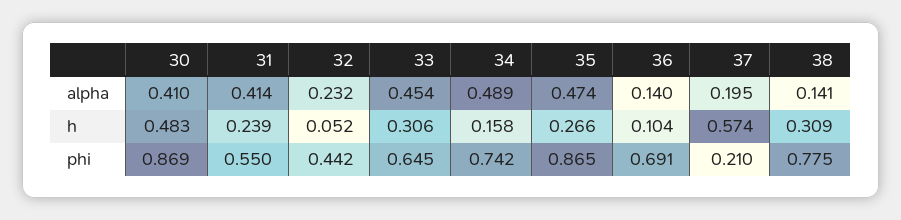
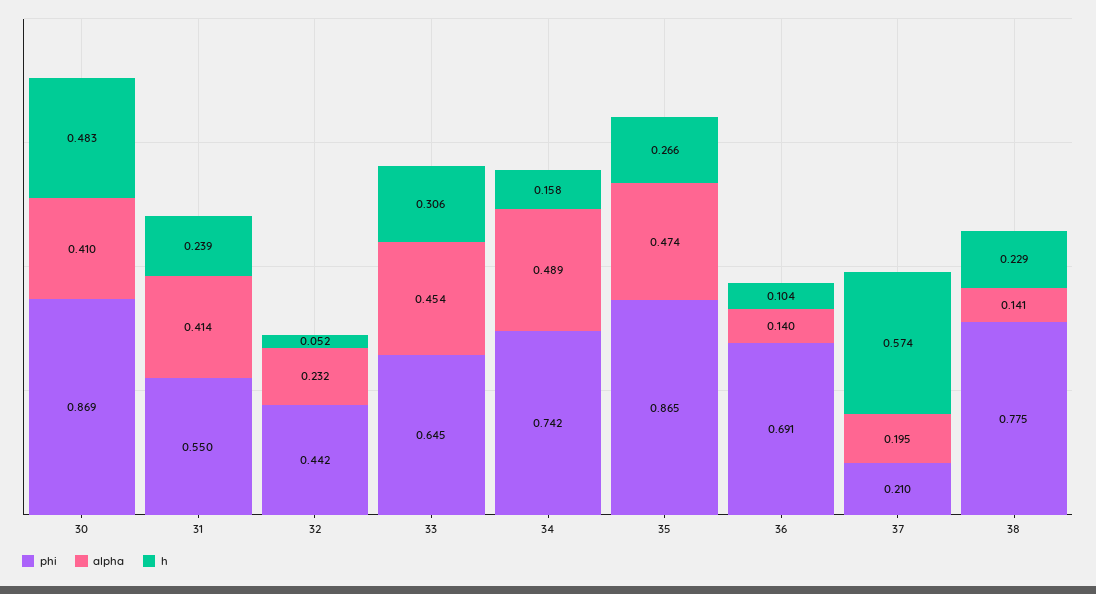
  {
    "alpha": {
      "30": 0.41,
      "31": 0.414,
      "32": 0.232,
      "33": 0.454,
      "34": 0.489,
      "35": 0.474,
      "36": 0.14,
      "37": 0.195,
      "38": 0.141
    },
    "h": {
      "30": 0.483,
      "31": 0.239,
      "32": 0.052,
      "33": 0.306,
      "34": 0.158,
      "35": 0.266,
      "36": 0.104,
      "37": 0.574,
-     "38": 0.309
+     "38": 0.229
    },
    "phi": {
      "30": 0.869,
      "31": 0.55,
      "32": 0.442,
      "33": 0.645,
      "34": 0.742,
      "35": 0.865,
      "36": 0.691,
      "37": 0.21,
      "38": 0.775
    }
  }

